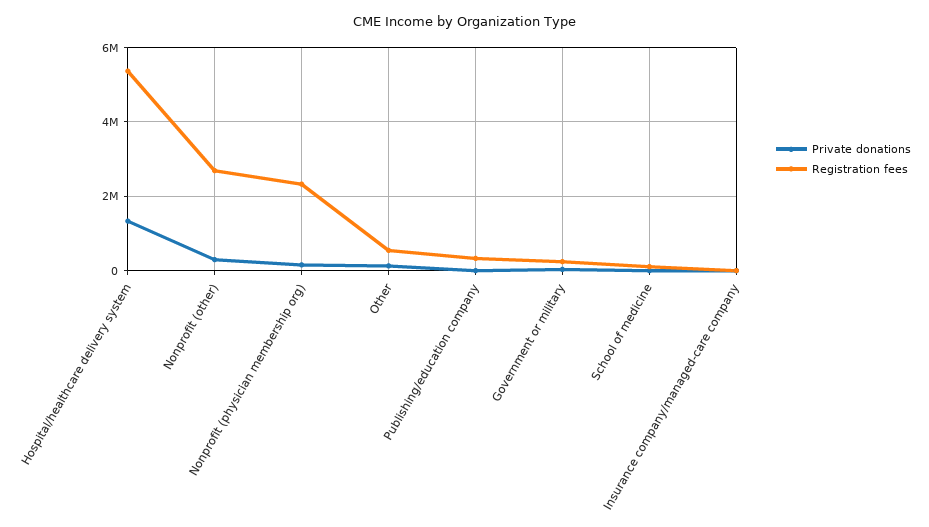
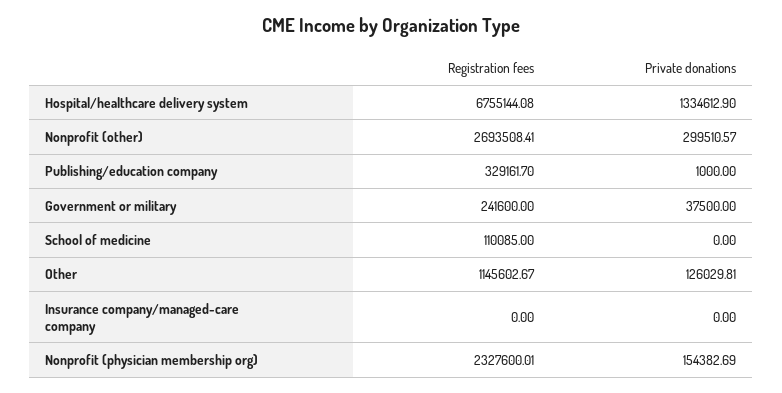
  {
    "Private donations": {
      "Hospital/healthcare delivery system": 1334612.9,
      "Nonprofit (other)": 299510.57,
      "Nonprofit (physician membership org)": 154382.69,
      "Other": 126029.81,
      "Publishing/education company": 1000,
      "Government or military": 37500,
      "School of medicine": 0,
      "Insurance company/managed-care company": 0
    },
    "Registration fees": {
-     "Hospital/healthcare delivery system": 5400000,
+     "Hospital/healthcare delivery system": 6755144.08,
      "Nonprofit (other)": 2693508.41,
      "Nonprofit (physician membership org)": 2327600.01,
-     "Other": 600000,
+     "Other": 1145602.67,
      "Publishing/education company": 329161.7,
      "Government or military": 241600,
      "School of medicine": 110085,
      "Insurance company/managed-care company": 0
    }
  }

